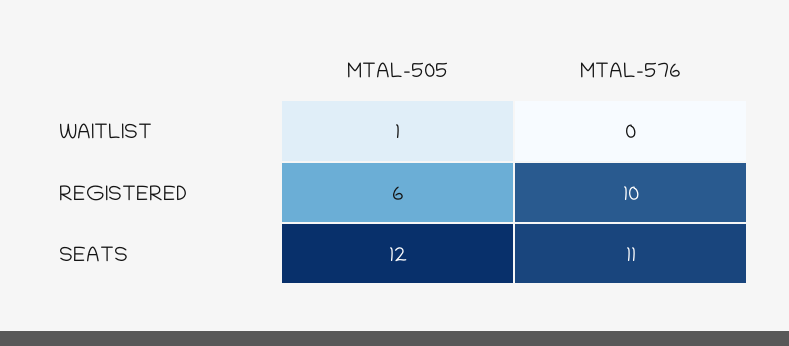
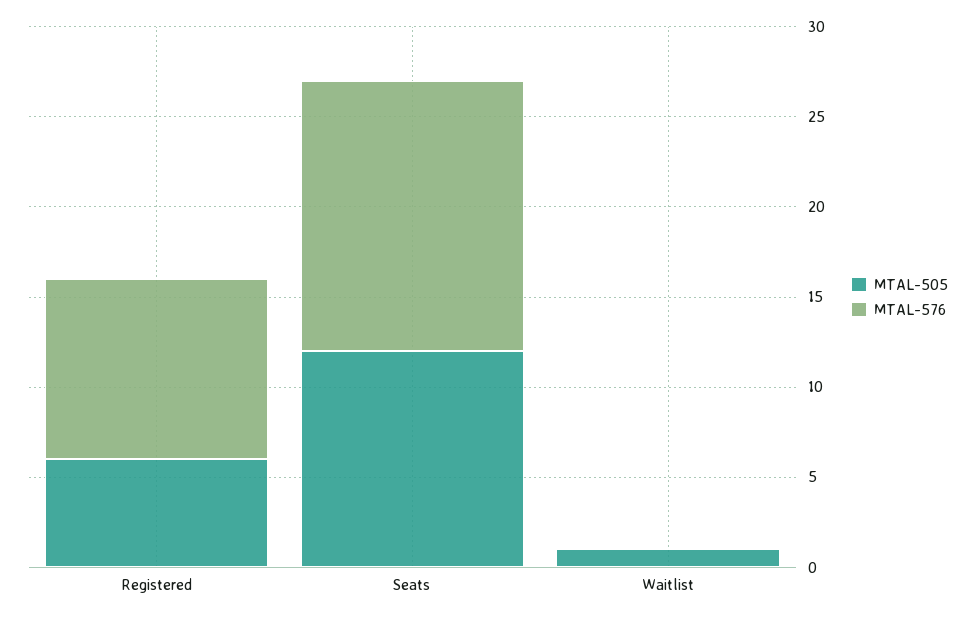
  {
    "MTAL-505": {
      "WAITLIST": 1,
      "REGISTERED": 6,
      "SEATS": 12
    },
    "MTAL-576": {
      "WAITLIST": 0,
      "REGISTERED": 10,
-     "SEATS": 11
+     "SEATS": 15
    }
  }

